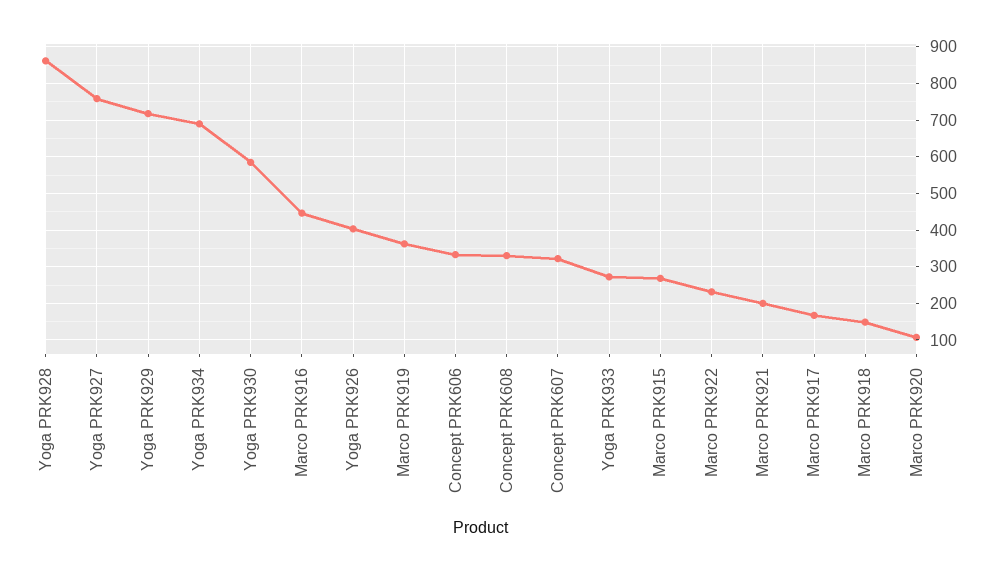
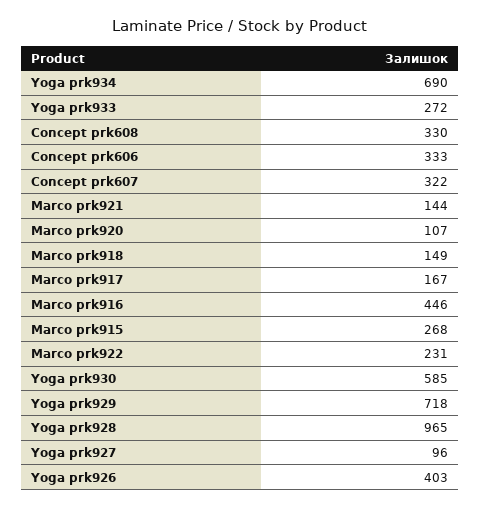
  {
-   "Yoga PRK928": 860,
+   "Yoga PRK928": 965,
-   "Yoga PRK927": 760,
+   "Yoga PRK927": 96,
    "Yoga PRK929": 718,
    "Yoga PRK934": 690,
    "Yoga PRK930": 585,
    "Marco PRK916": 446,
    "Yoga PRK926": 403,
-   "Marco PRK919": 360,
    "Concept PRK606": 333,
    "Concept PRK608": 330,
    "Concept PRK607": 322,
    "Yoga PRK933": 272,
    "Marco PRK915": 268,
    "Marco PRK922": 231,
-   "Marco PRK921": 200,
+   "Marco PRK921": 144,
    "Marco PRK917": 167,
    "Marco PRK918": 149,
    "Marco PRK920": 107
  }

